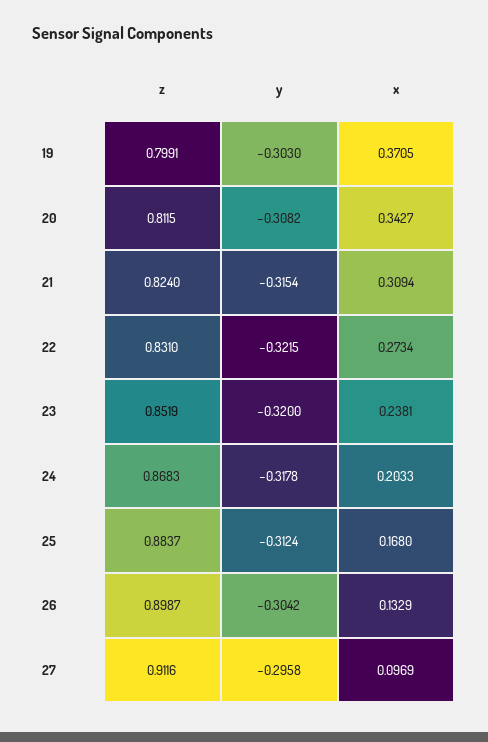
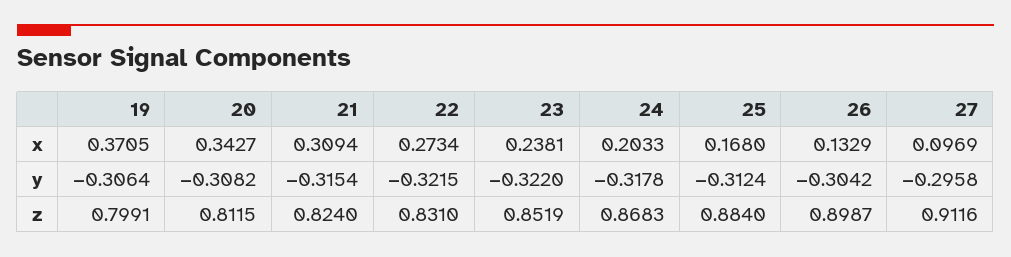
  {
    "z": {
      "19": 0.7991,
      "20": 0.8115,
      "21": 0.824,
      "22": 0.831,
      "23": 0.8519,
      "24": 0.8683,
-     "25": 0.8837,
+     "25": 0.884,
      "26": 0.8987,
      "27": 0.9116
    },
    "y": {
-     "19": -0.303,
+     "19": -0.3064,
      "20": -0.3082,
      "21": -0.3154,
      "22": -0.3215,
-     "23": -0.32,
+     "23": -0.322,
      "24": -0.3178,
      "25": -0.3124,
      "26": -0.3042,
      "27": -0.2958
    },
    "x": {
      "19": 0.3705,
      "20": 0.3427,
      "21": 0.3094,
      "22": 0.2734,
      "23": 0.2381,
      "24": 0.2033,
      "25": 0.168,
      "26": 0.1329,
      "27": 0.0969
    }
  }

